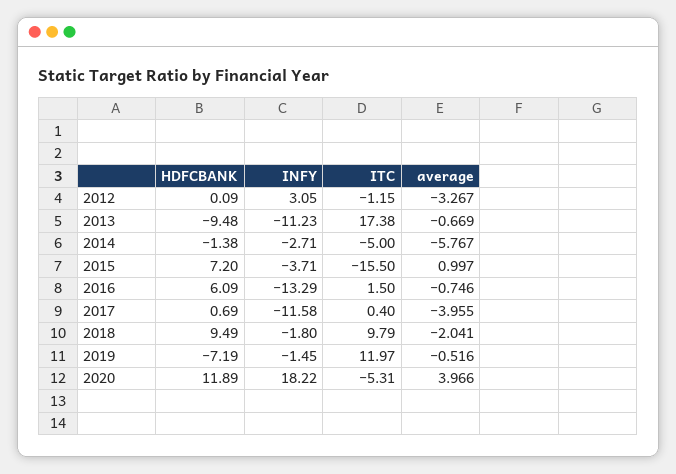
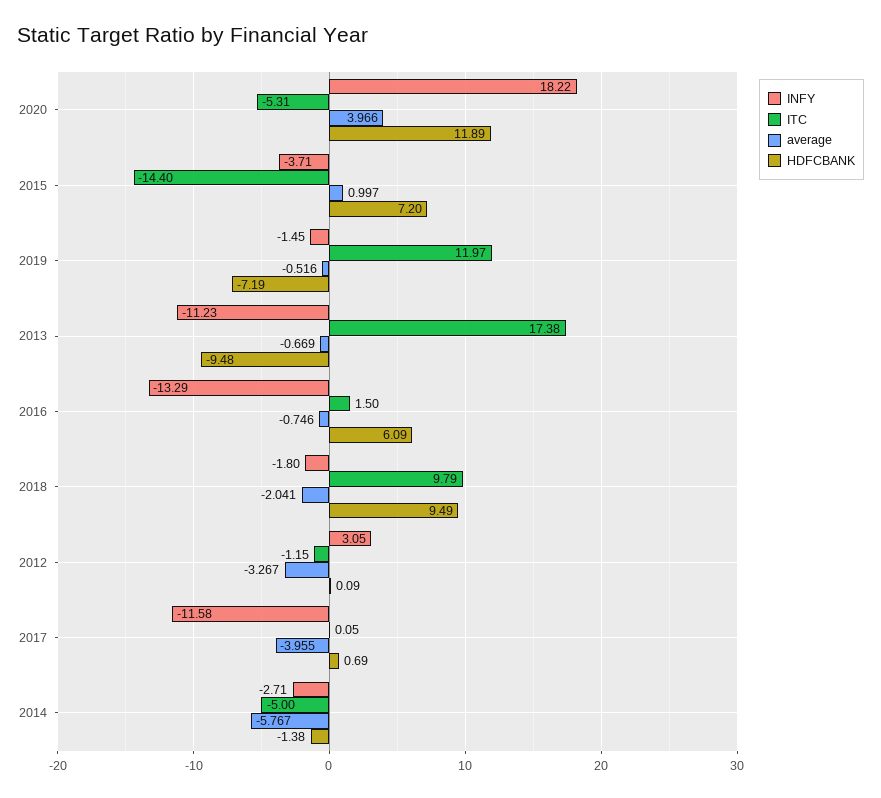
  {
    "HDFCBANK": {
      "2012": 0.09,
      "2013": -9.48,
      "2014": -1.38,
      "2015": 7.2,
      "2016": 6.09,
      "2017": 0.69,
      "2018": 9.49,
      "2019": -7.19,
      "2020": 11.89
    },
    "INFY": {
      "2012": 3.05,
      "2013": -11.23,
      "2014": -2.71,
      "2015": -3.71,
      "2016": -13.29,
      "2017": -11.58,
      "2018": -1.8,
      "2019": -1.45,
      "2020": 18.22
    },
    "ITC": {
      "2012": -1.15,
      "2013": 17.38,
      "2014": -5,
-     "2015": -15.5,
+     "2015": -14.4,
      "2016": 1.5,
-     "2017": 0.4,
+     "2017": 0.05,
      "2018": 9.79,
      "2019": 11.97,
      "2020": -5.31
    },
    "average": {
      "2012": -3.267,
      "2013": -0.669,
      "2014": -5.767,
      "2015": 0.997,
      "2016": -0.746,
      "2017": -3.955,
      "2018": -2.041,
      "2019": -0.516,
      "2020": 3.966
    }
  }

